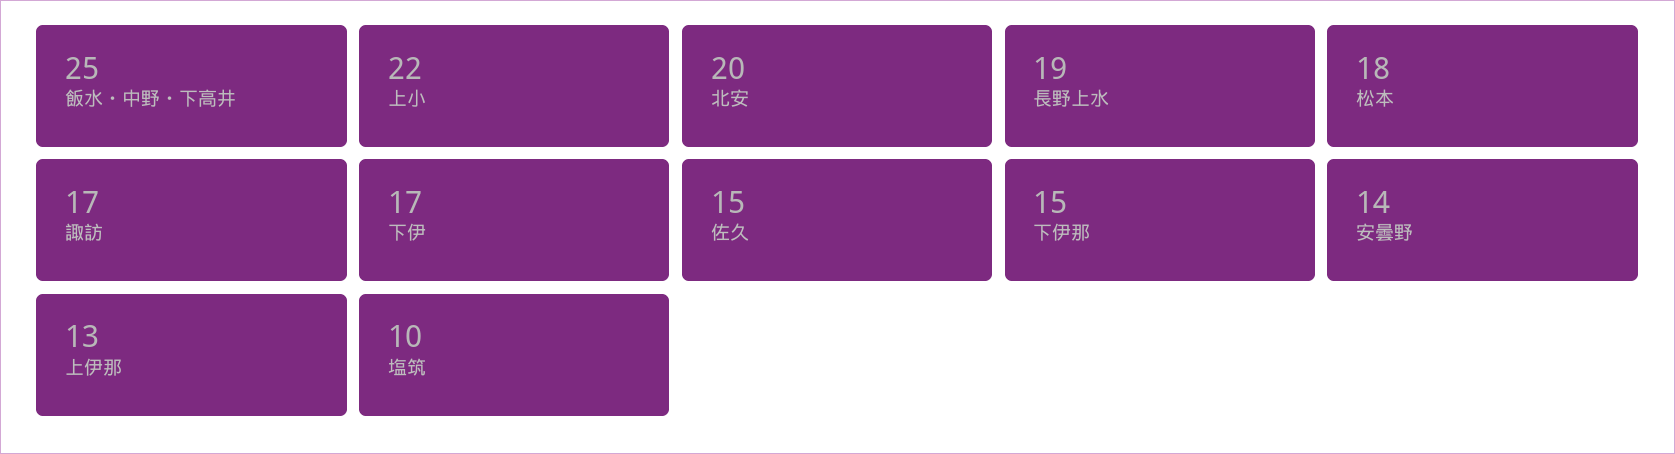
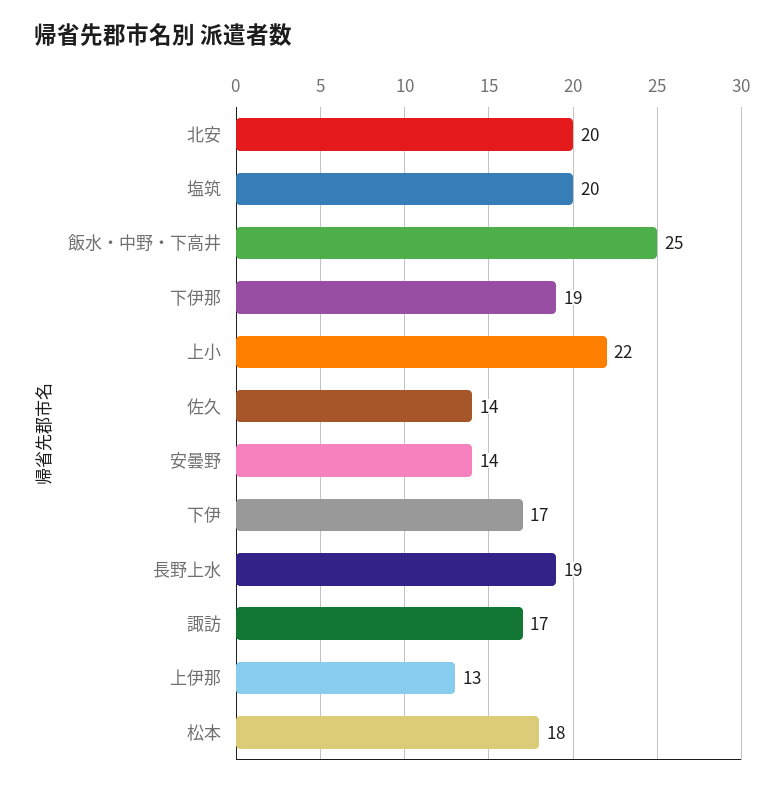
  {
    "飯水・中野・下高井": 25,
    "上小": 22,
    "北安": 20,
    "長野上水": 19,
    "松本": 18,
    "諏訪": 17,
    "下伊": 17,
-   "佐久": 15,
+   "佐久": 14,
-   "下伊那": 15,
+   "下伊那": 19,
    "安曇野": 14,
    "上伊那": 13,
-   "塩筑": 10
+   "塩筑": 20
  }

